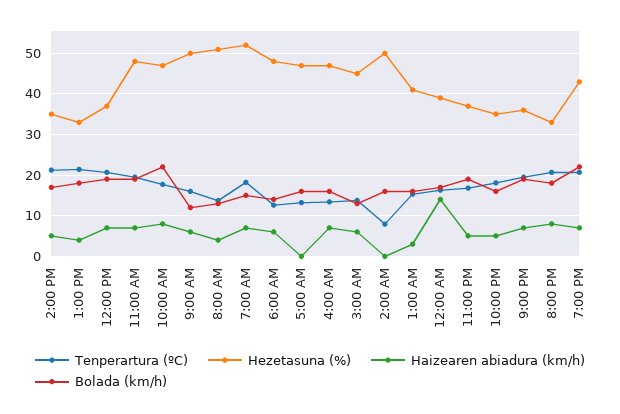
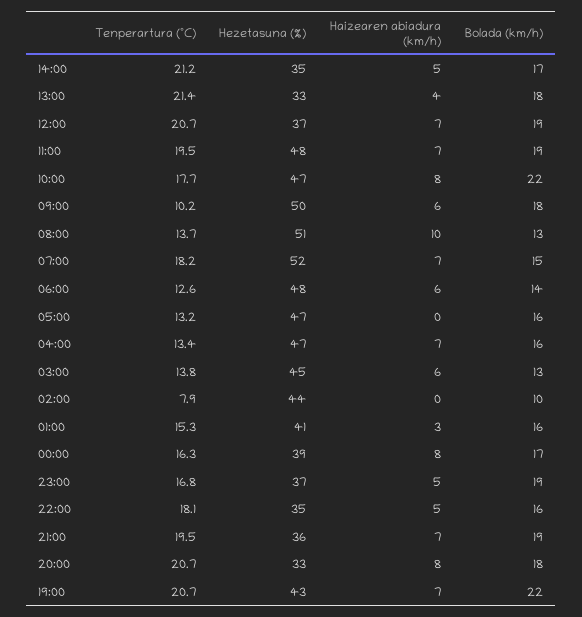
  {
    "Tenperartura (ºC)": {
      "2:00 PM": 21.2,
      "1:00 PM": 21.4,
      "12:00 PM": 20.7,
      "11:00 AM": 19.5,
      "10:00 AM": 17.7,
-     "9:00 AM": 16,
+     "9:00 AM": 10.2,
      "8:00 AM": 13.7,
      "7:00 AM": 18.2,
      "6:00 AM": 12.6,
      "5:00 AM": 13.2,
      "4:00 AM": 13.4,
      "3:00 AM": 13.8,
      "2:00 AM": 7.9,
      "1:00 AM": 15.3,
      "12:00 AM": 16.3,
      "11:00 PM": 16.8,
      "10:00 PM": 18.1,
      "9:00 PM": 19.5,
      "8:00 PM": 20.7,
      "7:00 PM": 20.7
    },
    "Hezetasuna (%)": {
      "2:00 PM": 35,
      "1:00 PM": 33,
      "12:00 PM": 37,
      "11:00 AM": 48,
      "10:00 AM": 47,
      "9:00 AM": 50,
      "8:00 AM": 51,
      "7:00 AM": 52,
      "6:00 AM": 48,
      "5:00 AM": 47,
      "4:00 AM": 47,
      "3:00 AM": 45,
-     "2:00 AM": 50,
+     "2:00 AM": 44,
      "1:00 AM": 41,
      "12:00 AM": 39,
      "11:00 PM": 37,
      "10:00 PM": 35,
      "9:00 PM": 36,
      "8:00 PM": 33,
      "7:00 PM": 43
    },
    "Haizearen abiadura (km/h)": {
      "2:00 PM": 5,
      "1:00 PM": 4,
      "12:00 PM": 7,
      "11:00 AM": 7,
      "10:00 AM": 8,
      "9:00 AM": 6,
-     "8:00 AM": 4,
+     "8:00 AM": 10,
      "7:00 AM": 7,
      "6:00 AM": 6,
      "5:00 AM": 0,
      "4:00 AM": 7,
      "3:00 AM": 6,
      "2:00 AM": 0,
      "1:00 AM": 3,
-     "12:00 AM": 14,
+     "12:00 AM": 8,
      "11:00 PM": 5,
      "10:00 PM": 5,
      "9:00 PM": 7,
      "8:00 PM": 8,
      "7:00 PM": 7
    },
    "Bolada (km/h)": {
      "2:00 PM": 17,
      "1:00 PM": 18,
      "12:00 PM": 19,
      "11:00 AM": 19,
      "10:00 AM": 22,
-     "9:00 AM": 12,
+     "9:00 AM": 18,
      "8:00 AM": 13,
      "7:00 AM": 15,
      "6:00 AM": 14,
      "5:00 AM": 16,
      "4:00 AM": 16,
      "3:00 AM": 13,
-     "2:00 AM": 16,
+     "2:00 AM": 10,
      "1:00 AM": 16,
      "12:00 AM": 17,
      "11:00 PM": 19,
      "10:00 PM": 16,
      "9:00 PM": 19,
      "8:00 PM": 18,
      "7:00 PM": 22
    }
  }

